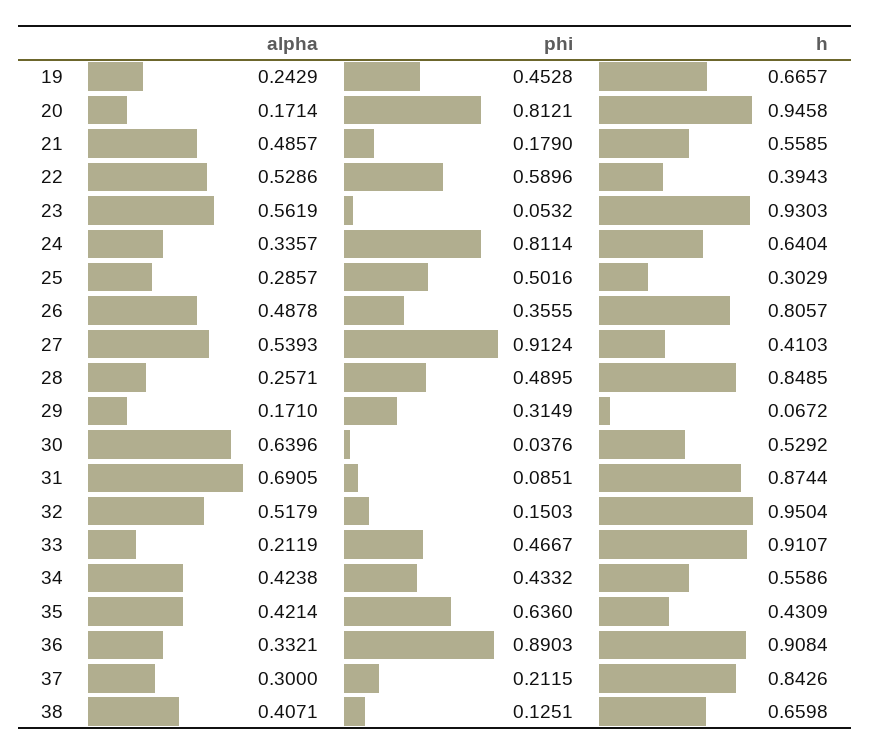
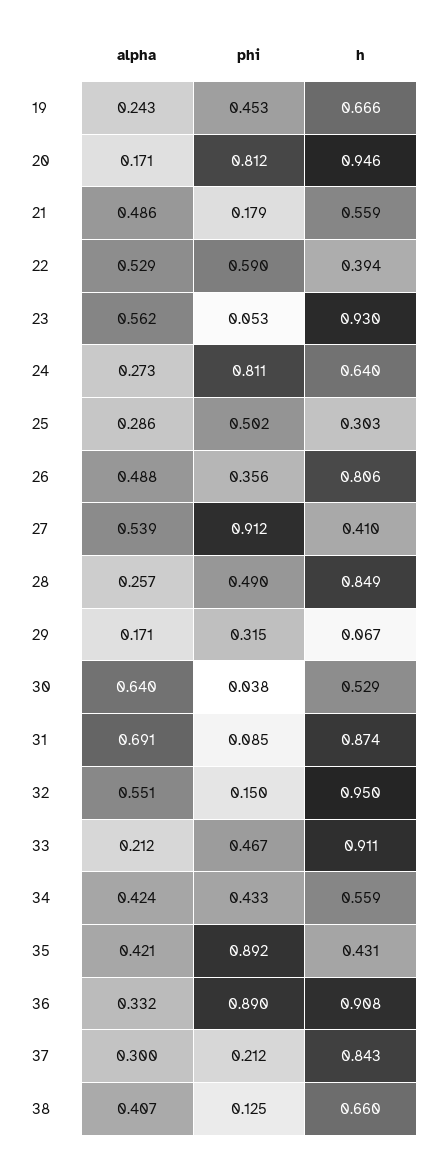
  {
    "alpha": {
      "19": 0.2429,
      "20": 0.1714,
      "21": 0.4857,
      "22": 0.5286,
      "23": 0.5619,
-     "24": 0.3357,
+     "24": 0.273,
      "25": 0.2857,
      "26": 0.4878,
      "27": 0.5393,
      "28": 0.2571,
      "29": 0.171,
      "30": 0.6396,
      "31": 0.6905,
-     "32": 0.5179,
+     "32": 0.551,
      "33": 0.2119,
      "34": 0.4238,
      "35": 0.4214,
      "36": 0.3321,
      "37": 0.3,
      "38": 0.4071
    },
    "phi": {
      "19": 0.4528,
      "20": 0.8121,
      "21": 0.179,
      "22": 0.5896,
      "23": 0.0532,
      "24": 0.8114,
      "25": 0.5016,
      "26": 0.3555,
      "27": 0.9124,
      "28": 0.4895,
      "29": 0.3149,
      "30": 0.0376,
      "31": 0.0851,
      "32": 0.1503,
      "33": 0.4667,
      "34": 0.4332,
-     "35": 0.636,
+     "35": 0.892,
      "36": 0.8903,
      "37": 0.2115,
      "38": 0.1251
    },
    "h": {
      "19": 0.6657,
      "20": 0.9458,
      "21": 0.5585,
      "22": 0.3943,
      "23": 0.9303,
      "24": 0.6404,
      "25": 0.3029,
      "26": 0.8057,
      "27": 0.4103,
      "28": 0.8485,
      "29": 0.0672,
      "30": 0.5292,
      "31": 0.8744,
      "32": 0.9504,
      "33": 0.9107,
      "34": 0.5586,
      "35": 0.4309,
      "36": 0.9084,
      "37": 0.8426,
      "38": 0.6598
    }
  }

